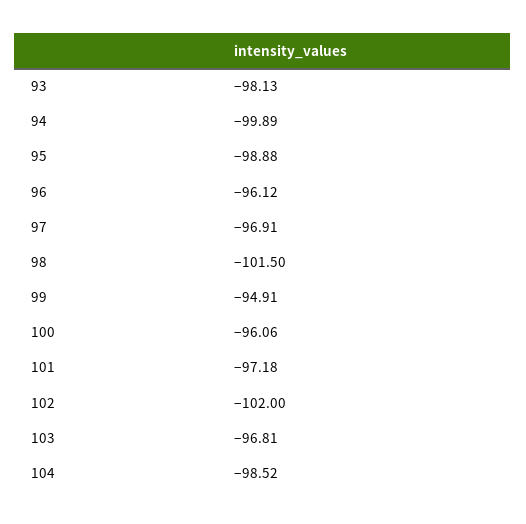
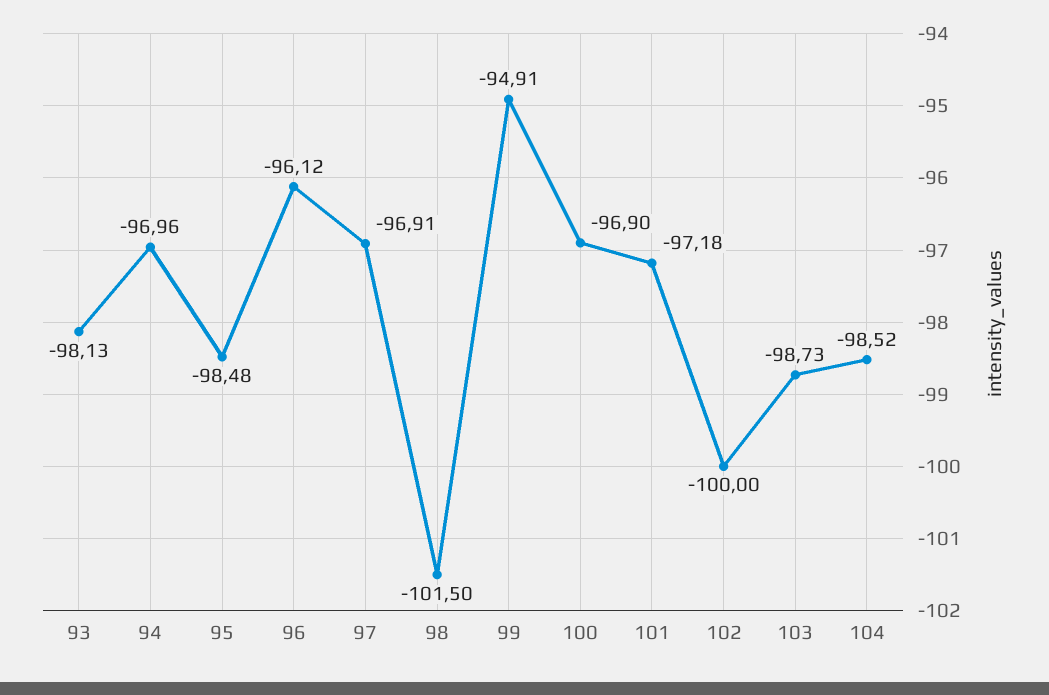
  {
    "93": -98.13,
-   "94": -99.89,
+   "94": -96.96,
-   "95": -98.88,
+   "95": -98.48,
    "96": -96.12,
    "97": -96.91,
    "98": -101.5,
    "99": -94.91,
-   "100": -96.06,
+   "100": -96.9,
    "101": -97.18,
-   "102": -102,
+   "102": -100,
-   "103": -96.81,
+   "103": -98.73,
    "104": -98.52
  }

